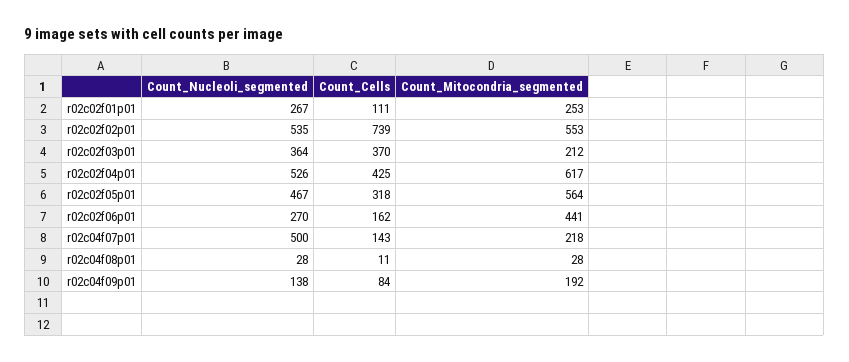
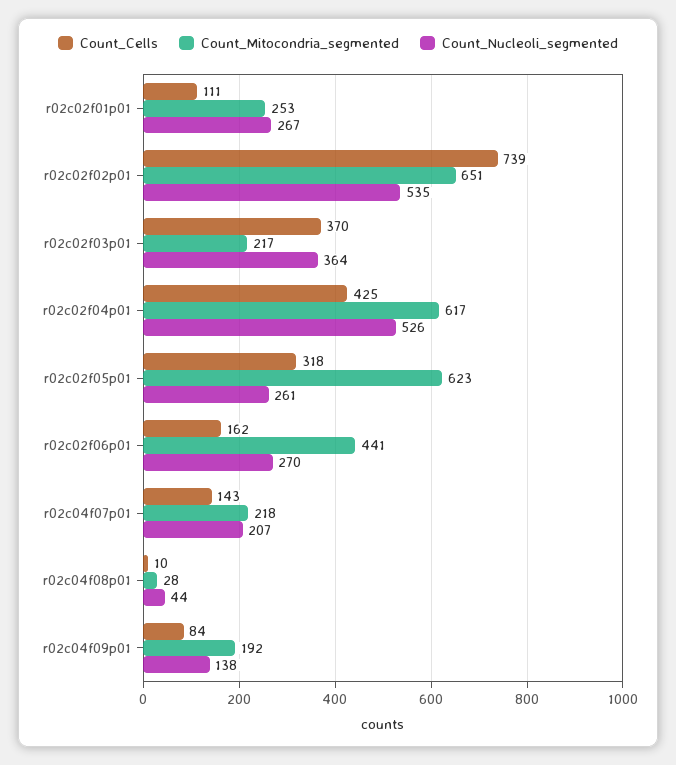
  {
    "Count_Nucleoli_segmented": {
      "r02c02f01p01": 267,
      "r02c02f02p01": 535,
      "r02c02f03p01": 364,
      "r02c02f04p01": 526,
-     "r02c02f05p01": 467,
+     "r02c02f05p01": 261,
      "r02c02f06p01": 270,
-     "r02c04f07p01": 500,
+     "r02c04f07p01": 207,
-     "r02c04f08p01": 28,
+     "r02c04f08p01": 44,
      "r02c04f09p01": 138
    },
    "Count_Cells": {
      "r02c02f01p01": 111,
      "r02c02f02p01": 739,
      "r02c02f03p01": 370,
      "r02c02f04p01": 425,
      "r02c02f05p01": 318,
      "r02c02f06p01": 162,
      "r02c04f07p01": 143,
-     "r02c04f08p01": 11,
+     "r02c04f08p01": 10,
      "r02c04f09p01": 84
    },
    "Count_Mitocondria_segmented": {
      "r02c02f01p01": 253,
-     "r02c02f02p01": 553,
+     "r02c02f02p01": 651,
-     "r02c02f03p01": 212,
+     "r02c02f03p01": 217,
      "r02c02f04p01": 617,
-     "r02c02f05p01": 564,
+     "r02c02f05p01": 623,
      "r02c02f06p01": 441,
      "r02c04f07p01": 218,
      "r02c04f08p01": 28,
      "r02c04f09p01": 192
    }
  }

